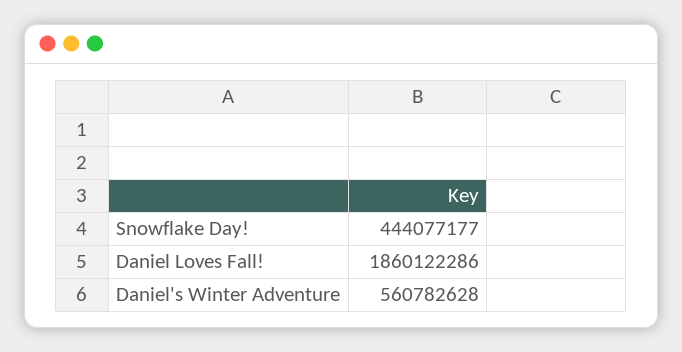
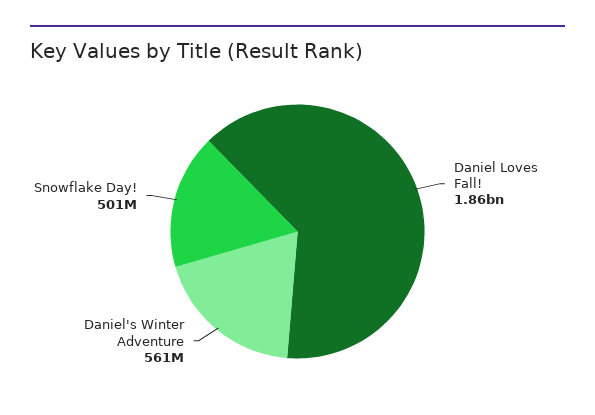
  {
-   "Snowflake Day!": 444077177,
+   "Snowflake Day!": 501000000,
    "Daniel Loves Fall!": 1860122286,
    "Daniel's Winter Adventure": 560782628
  }

